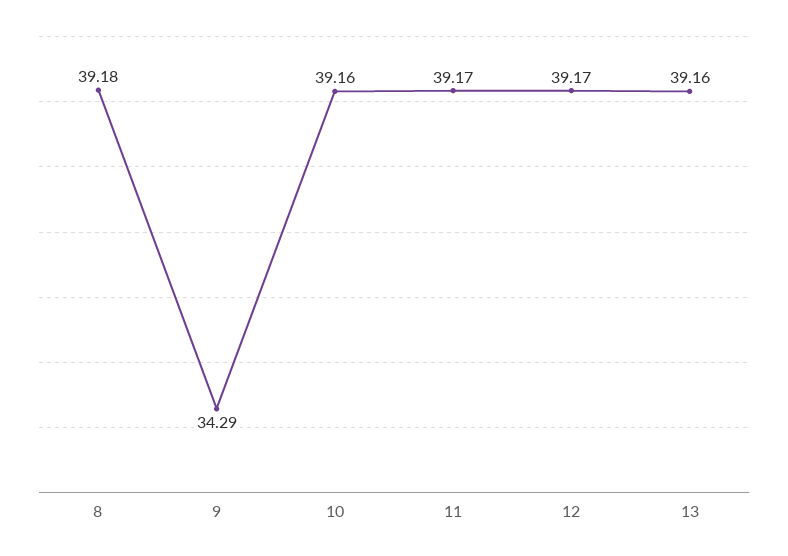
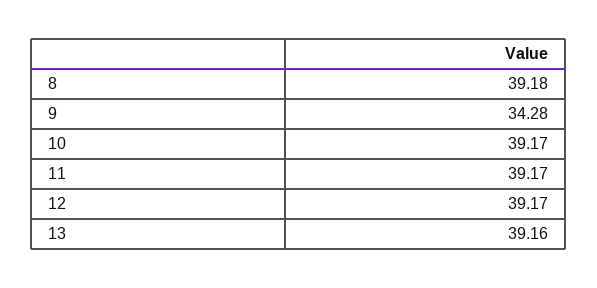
  {
    "8": 39.18,
-   "9": 34.29,
+   "9": 34.28,
-   "10": 39.16,
+   "10": 39.17,
    "11": 39.17,
    "12": 39.17,
    "13": 39.16
  }

